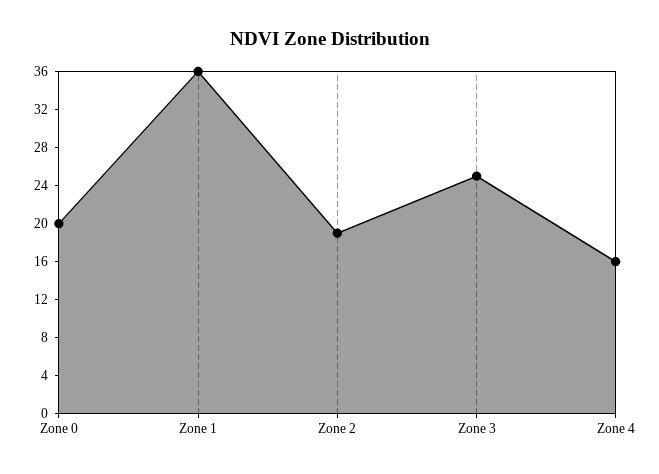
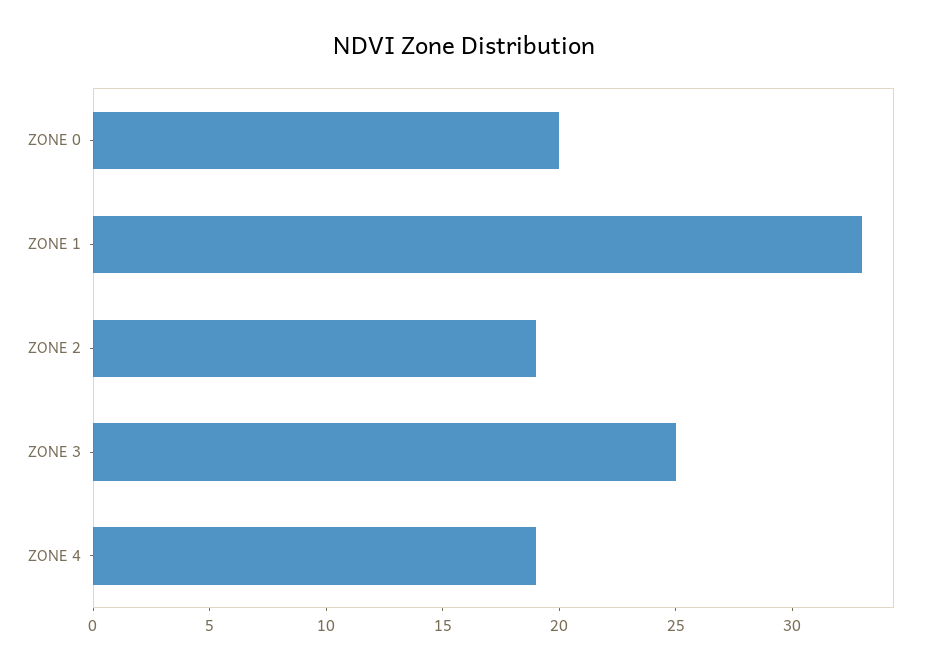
  {
    "Zone 0": 20,
-   "Zone 1": 36,
+   "Zone 1": 33,
    "Zone 2": 19,
    "Zone 3": 25,
-   "Zone 4": 16
+   "Zone 4": 19
  }

